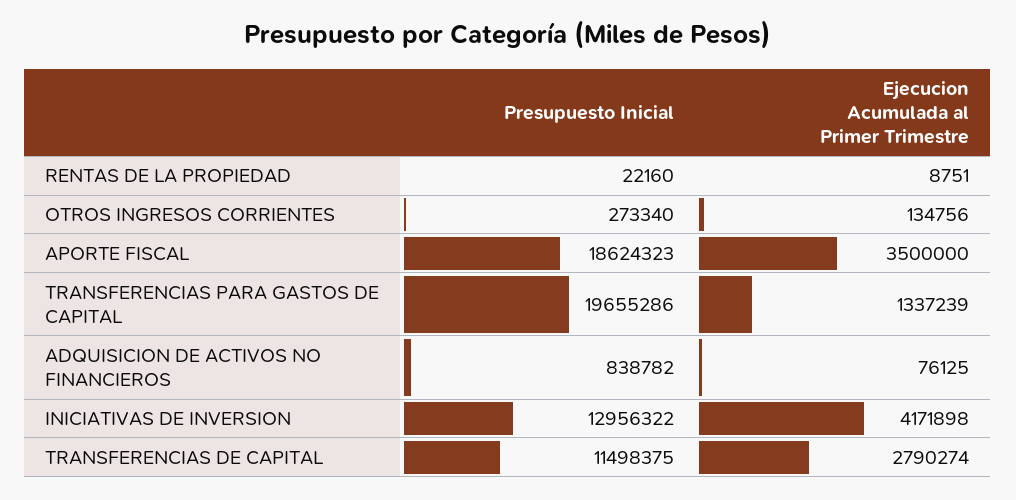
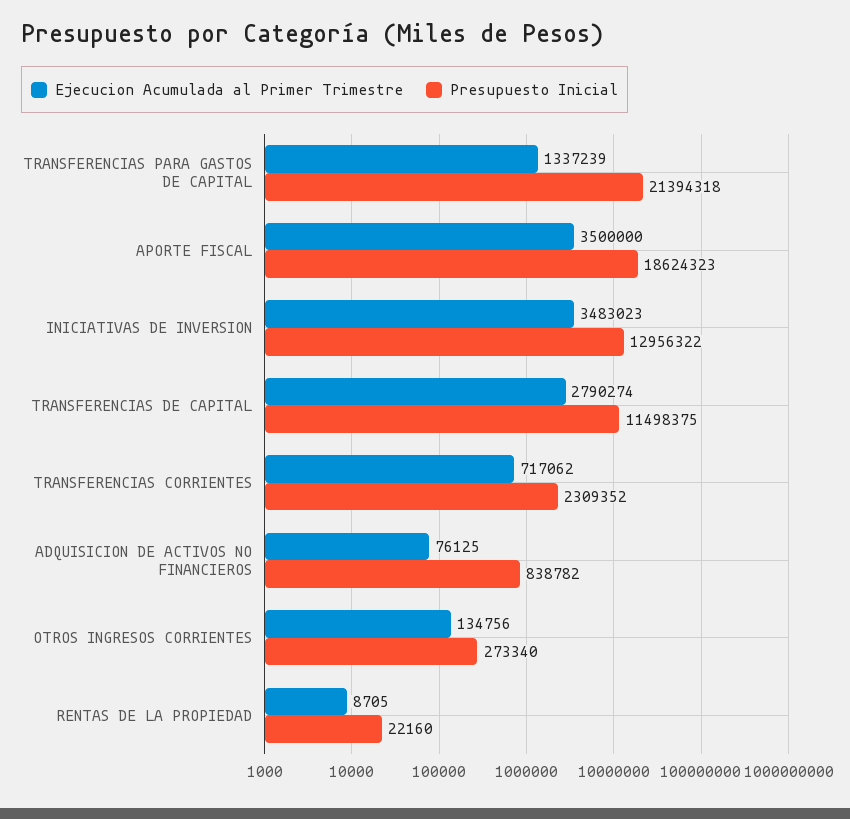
  {
    "Presupuesto Inicial": {
      "RENTAS DE LA PROPIEDAD": 22160,
      "OTROS INGRESOS CORRIENTES": 273340,
      "APORTE FISCAL": 18624323,
-     "TRANSFERENCIAS PARA GASTOS DE CAPITAL": 19655286,
+     "TRANSFERENCIAS PARA GASTOS DE CAPITAL": 21394318,
      "ADQUISICION DE ACTIVOS NO FINANCIEROS": 838782,
      "INICIATIVAS DE INVERSION": 12956322,
-     "TRANSFERENCIAS DE CAPITAL": 11498375
+     "TRANSFERENCIAS DE CAPITAL": 11498375,
+     "TRANSFERENCIAS CORRIENTES": 2309352
    },
    "Ejecucion Acumulada al Primer Trimestre": {
-     "RENTAS DE LA PROPIEDAD": 8751,
+     "RENTAS DE LA PROPIEDAD": 8705,
      "OTROS INGRESOS CORRIENTES": 134756,
      "APORTE FISCAL": 3500000,
      "TRANSFERENCIAS PARA GASTOS DE CAPITAL": 1337239,
      "ADQUISICION DE ACTIVOS NO FINANCIEROS": 76125,
-     "INICIATIVAS DE INVERSION": 4171898,
+     "INICIATIVAS DE INVERSION": 3483023,
-     "TRANSFERENCIAS DE CAPITAL": 2790274
+     "TRANSFERENCIAS DE CAPITAL": 2790274,
+     "TRANSFERENCIAS CORRIENTES": 717062
    }
  }

